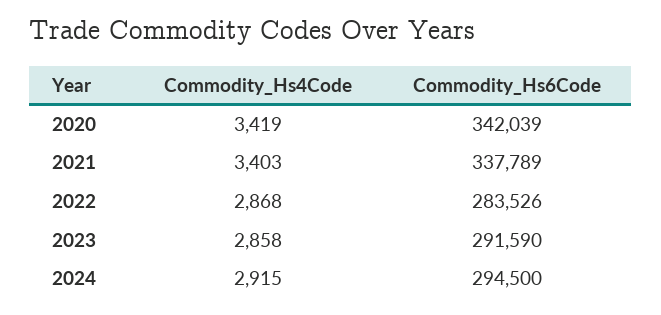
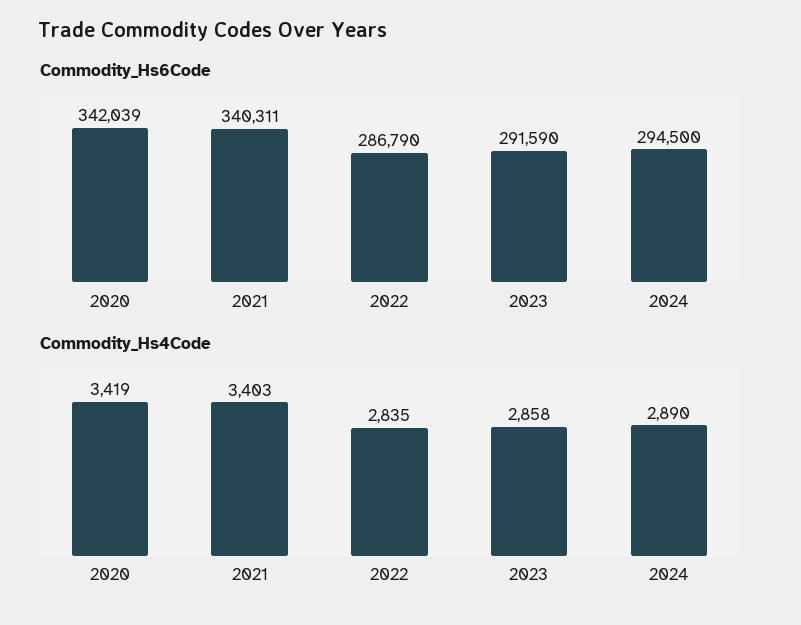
  {
    "Commodity_Hs4Code": {
      "2020": 3419,
      "2021": 3403,
-     "2022": 2868,
+     "2022": 2835,
      "2023": 2858,
-     "2024": 2915
+     "2024": 2890
    },
    "Commodity_Hs6Code": {
      "2020": 342039,
-     "2021": 337789,
+     "2021": 340311,
-     "2022": 283526,
+     "2022": 286790,
      "2023": 291590,
      "2024": 294500
    }
  }

